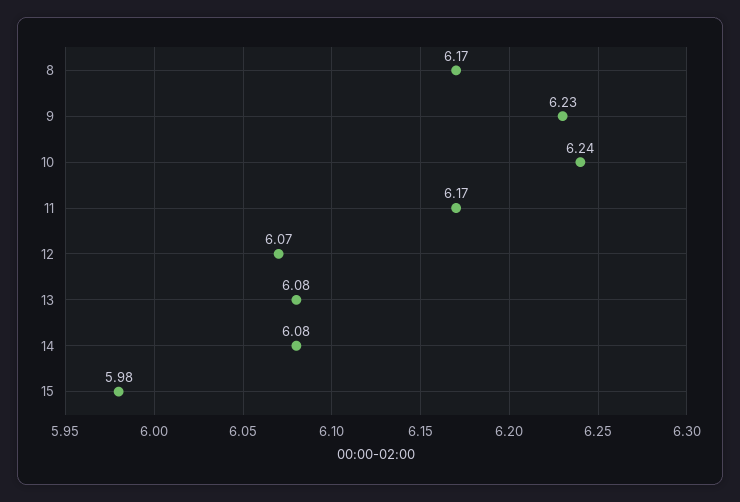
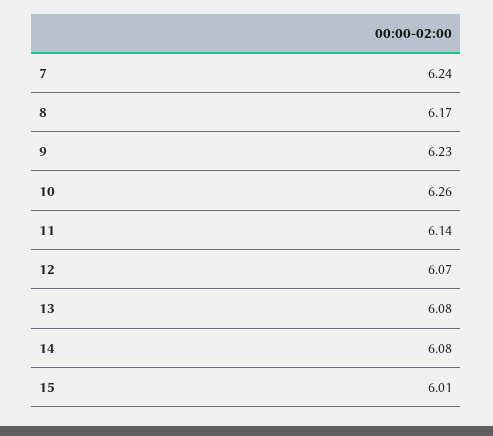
  {
    "8": 6.17,
    "9": 6.23,
-   "10": 6.24,
+   "10": 6.26,
-   "11": 6.17,
+   "11": 6.14,
    "12": 6.07,
    "13": 6.08,
    "14": 6.08,
-   "15": 5.98
+   "15": 6.01,
+   "7": 6.24
  }

